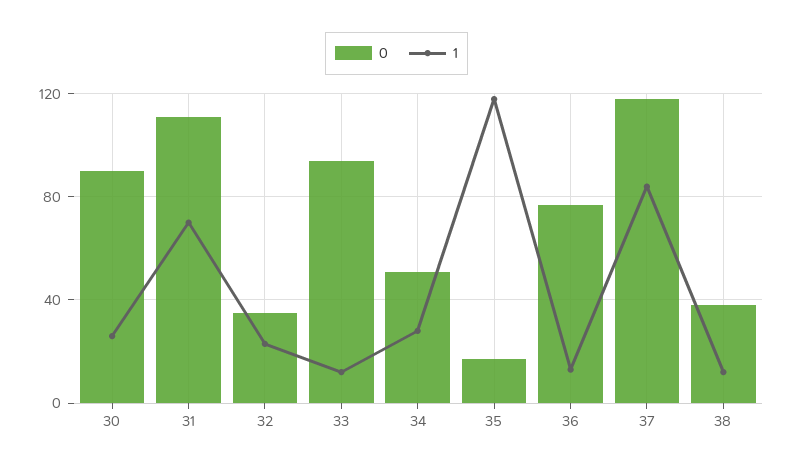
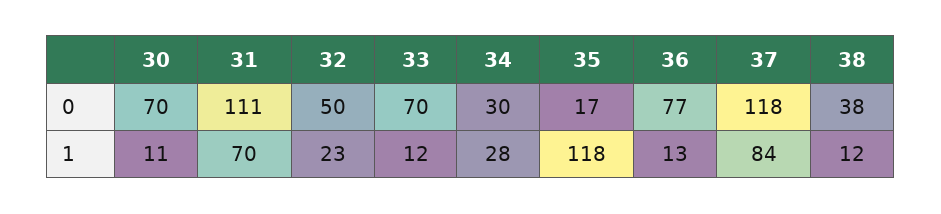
  {
    "0": {
-     "30": 90,
+     "30": 70,
      "31": 111,
-     "32": 35,
+     "32": 50,
-     "33": 95,
+     "33": 70,
-     "34": 50,
+     "34": 30,
      "35": 17,
      "36": 77,
      "37": 118,
      "38": 38
    },
    "1": {
-     "30": 25,
+     "30": 11,
      "31": 70,
      "32": 23,
      "33": 12,
      "34": 28,
      "35": 118,
      "36": 13,
      "37": 84,
      "38": 12
    }
  }

